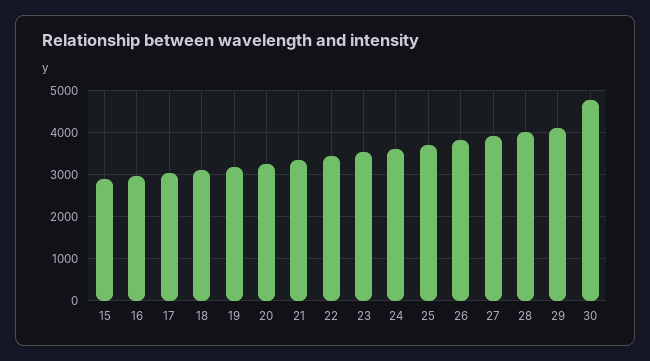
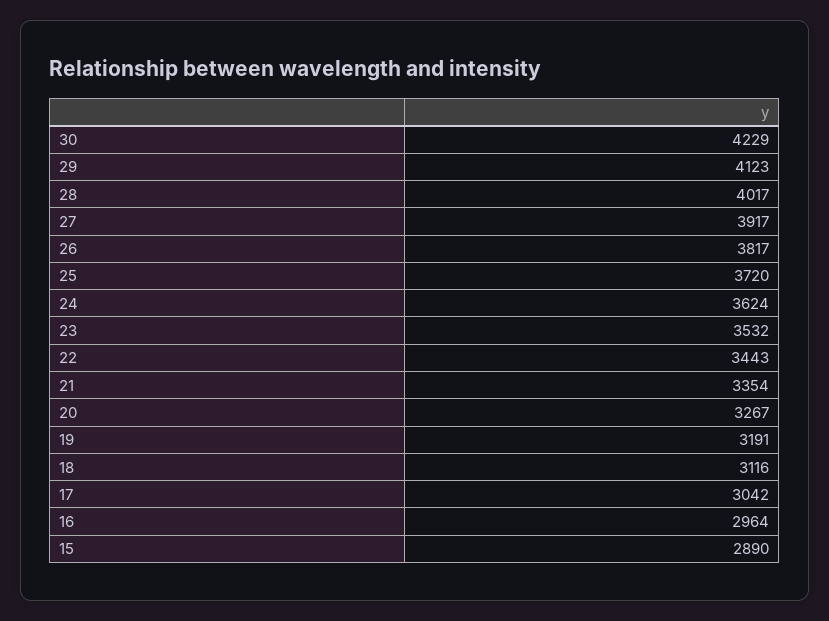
  {
    "15": 2890,
    "16": 2964,
    "17": 3042,
    "18": 3116,
    "19": 3191,
    "20": 3267,
    "21": 3354,
    "22": 3443,
    "23": 3532,
    "24": 3624,
    "25": 3720,
    "26": 3817,
    "27": 3917,
    "28": 4017,
    "29": 4123,
-   "30": 4800
+   "30": 4229
  }

